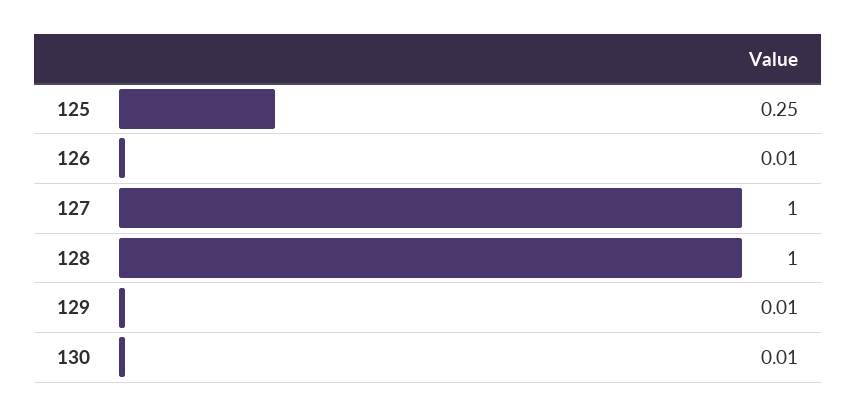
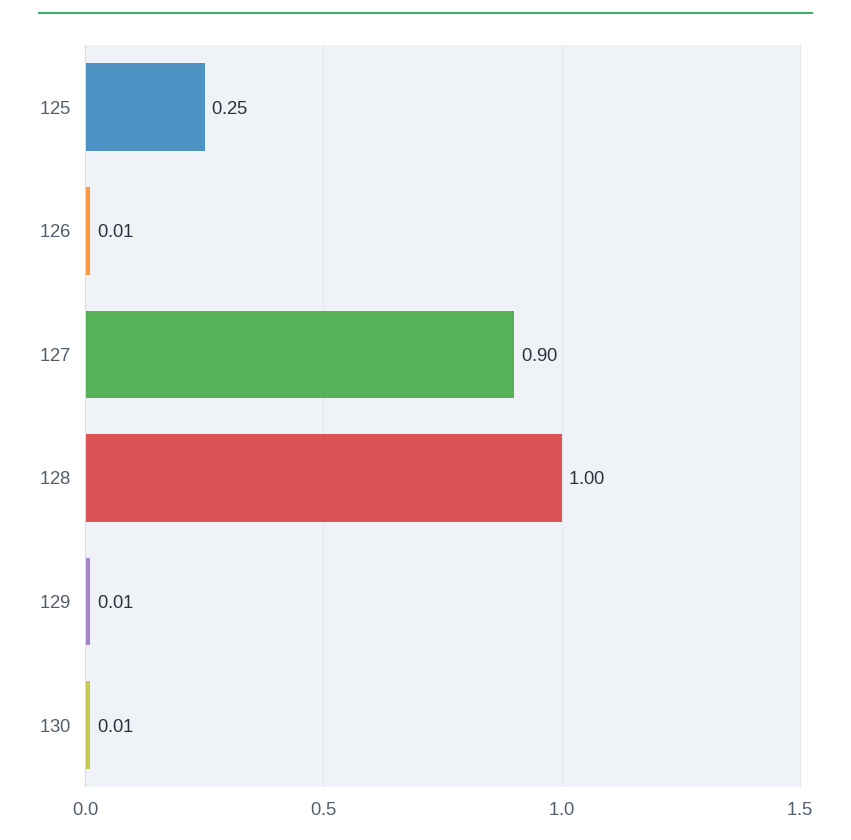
  {
    "125": 0.25,
    "126": 0.01,
-   "127": 1,
+   "127": 0.9,
    "128": 1,
    "129": 0.01,
    "130": 0.01
  }

